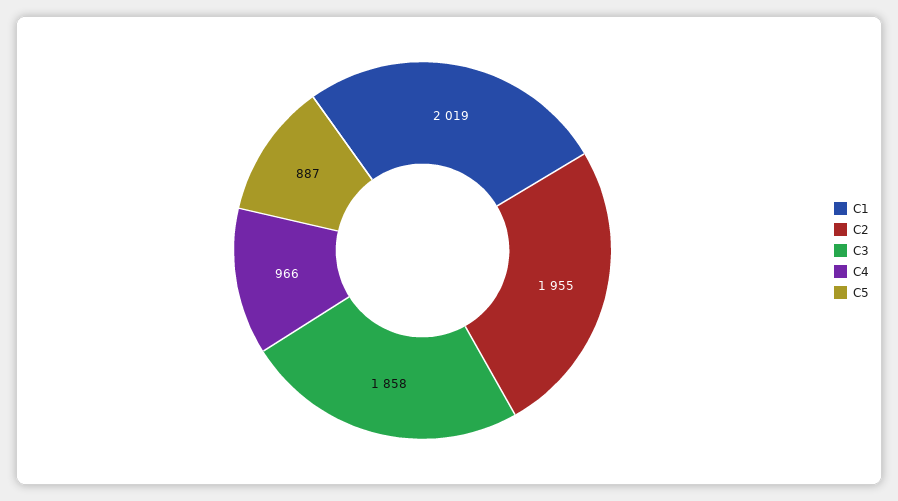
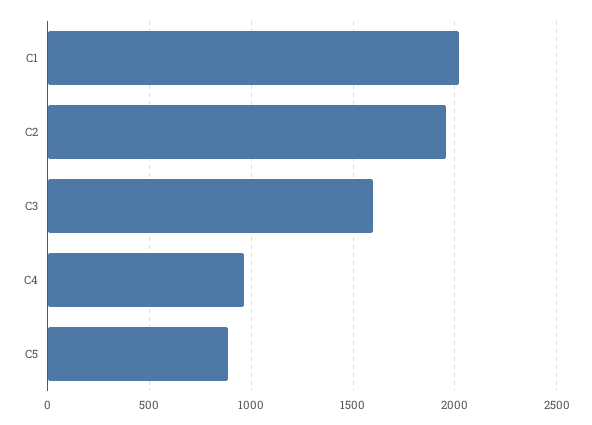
  {
    "C1": 2019,
    "C2": 1955,
-   "C3": 1858,
+   "C3": 1600,
    "C4": 966,
    "C5": 887
  }

